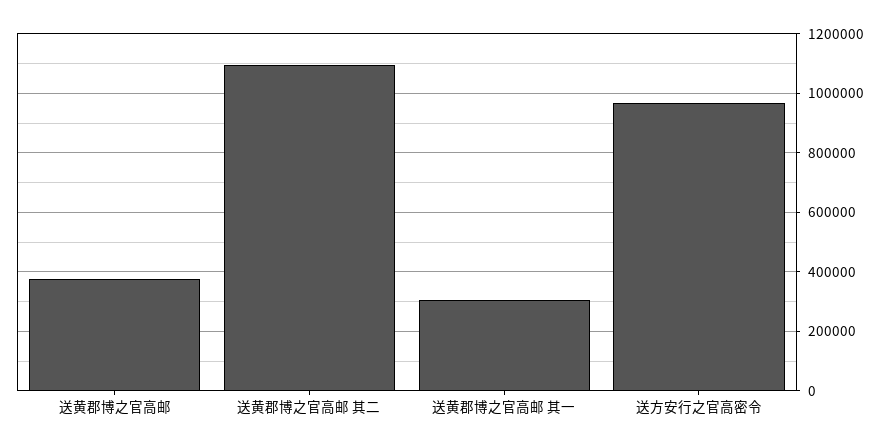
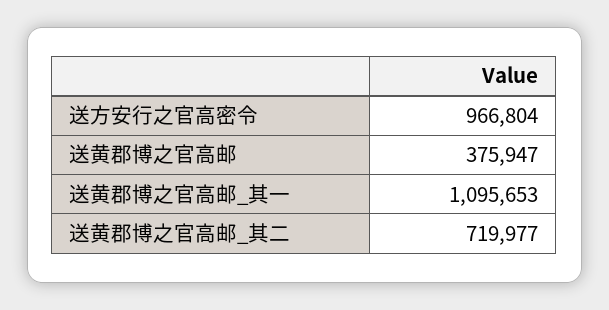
  {
    "送黄郡博之官高邮": 375947,
-   "送黄郡博之官高邮 其二": 1100000,
+   "送黄郡博之官高邮 其二": 719977,
-   "送黄郡博之官高邮 其一": 300000,
+   "送黄郡博之官高邮 其一": 1095653,
    "送方安行之官高密令": 966804
  }

